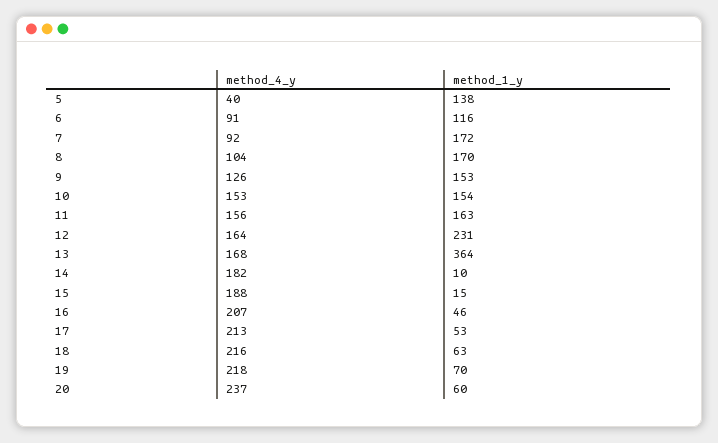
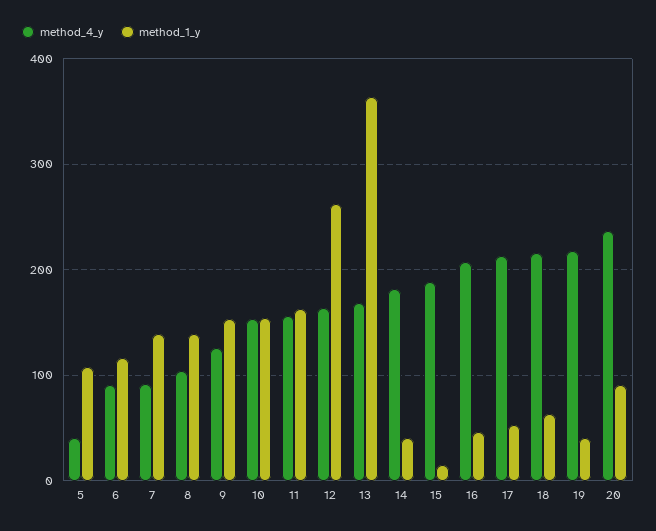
  {
    "method_4_y": {
      "5": 40,
      "6": 91,
      "7": 92,
      "8": 104,
      "9": 126,
      "10": 153,
      "11": 156,
      "12": 164,
      "13": 168,
      "14": 182,
      "15": 188,
      "16": 207,
      "17": 213,
      "18": 216,
      "19": 218,
      "20": 237
    },
    "method_1_y": {
-     "5": 138,
+     "5": 110,
      "6": 116,
-     "7": 172,
+     "7": 140,
-     "8": 170,
+     "8": 140,
      "9": 153,
      "10": 154,
      "11": 163,
-     "12": 231,
+     "12": 260,
      "13": 364,
-     "14": 10,
+     "14": 40,
      "15": 15,
      "16": 46,
      "17": 53,
      "18": 63,
-     "19": 70,
+     "19": 40,
-     "20": 60
+     "20": 90
    }
  }

